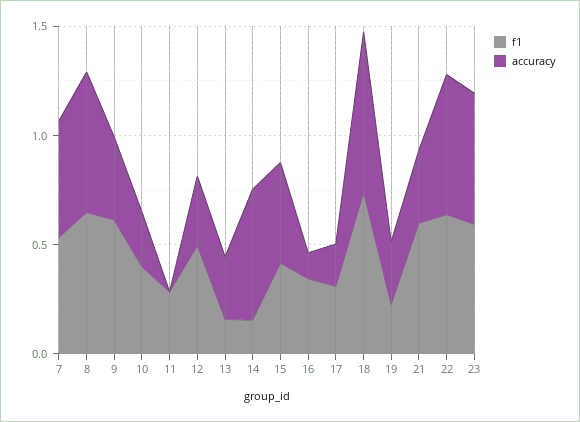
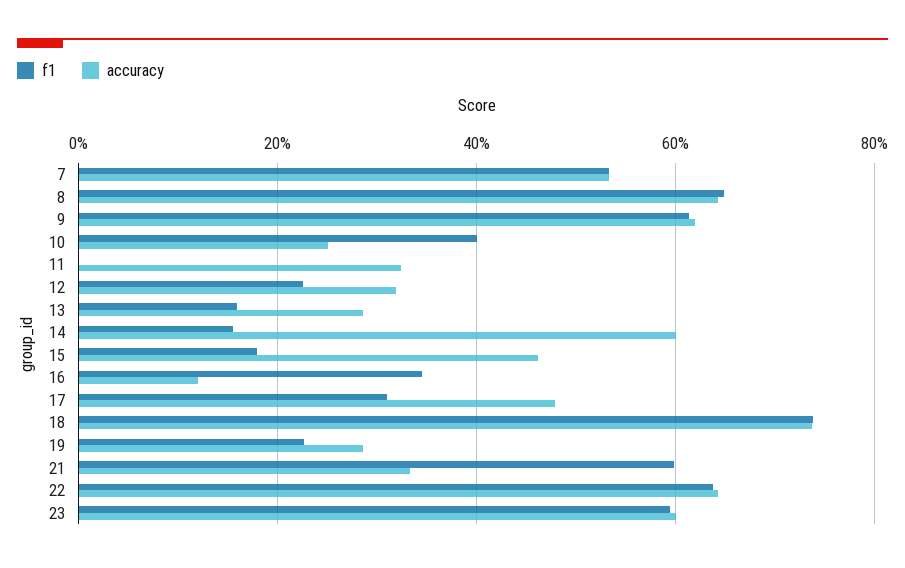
  {
    "f1": {
      "7": 0.54,
      "8": 0.64,
      "9": 0.62,
      "10": 0.4,
-     "11": 0.3,
+     "11": 0,
-     "12": 0.5,
+     "12": 0.22,
      "13": 0.16,
      "14": 0.16,
-     "15": 0.4,
+     "15": 0.18,
      "16": 0.34,
      "17": 0.3,
      "18": 0.74,
      "19": 0.22,
      "21": 0.6,
      "22": 0.64,
      "23": 0.6
    },
    "accuracy": {
      "7": 0.54,
      "8": 0.64,
-     "9": 0.4,
+     "9": 0.62,
      "10": 0.26,
-     "11": 0,
+     "11": 0.32,
      "12": 0.32,
      "13": 0.28,
      "14": 0.6,
      "15": 0.46,
      "16": 0.12,
-     "17": 0.2,
+     "17": 0.48,
      "18": 0.74,
      "19": 0.28,
      "21": 0.34,
      "22": 0.64,
      "23": 0.6
    }
  }

